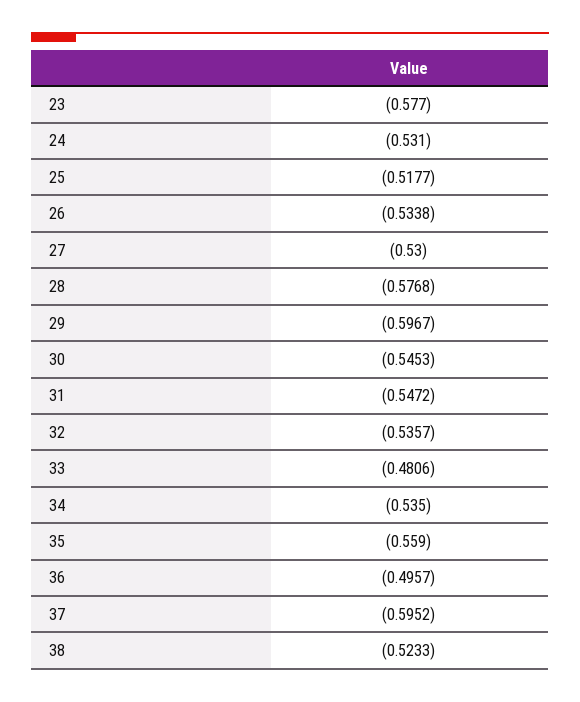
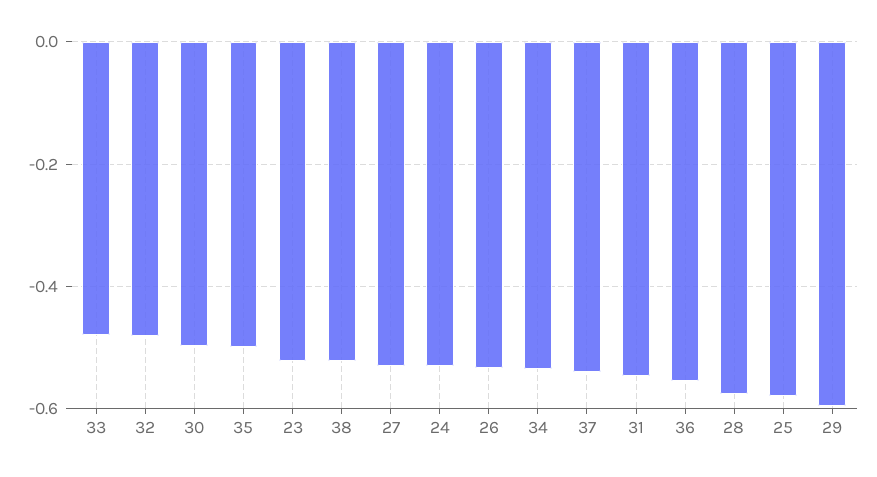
  {
-   "23": -0.577,
+   "23": -0.52,
    "24": -0.531,
-   "25": -0.5177,
+   "25": -0.58,
    "26": -0.5338,
    "27": -0.53,
    "28": -0.5768,
    "29": -0.5967,
-   "30": -0.5453,
+   "30": -0.5,
    "31": -0.5472,
-   "32": -0.5357,
+   "32": -0.48,
    "33": -0.4806,
    "34": -0.535,
-   "35": -0.559,
+   "35": -0.5,
-   "36": -0.4957,
+   "36": -0.56,
-   "37": -0.5952,
+   "37": -0.54,
    "38": -0.5233
  }

